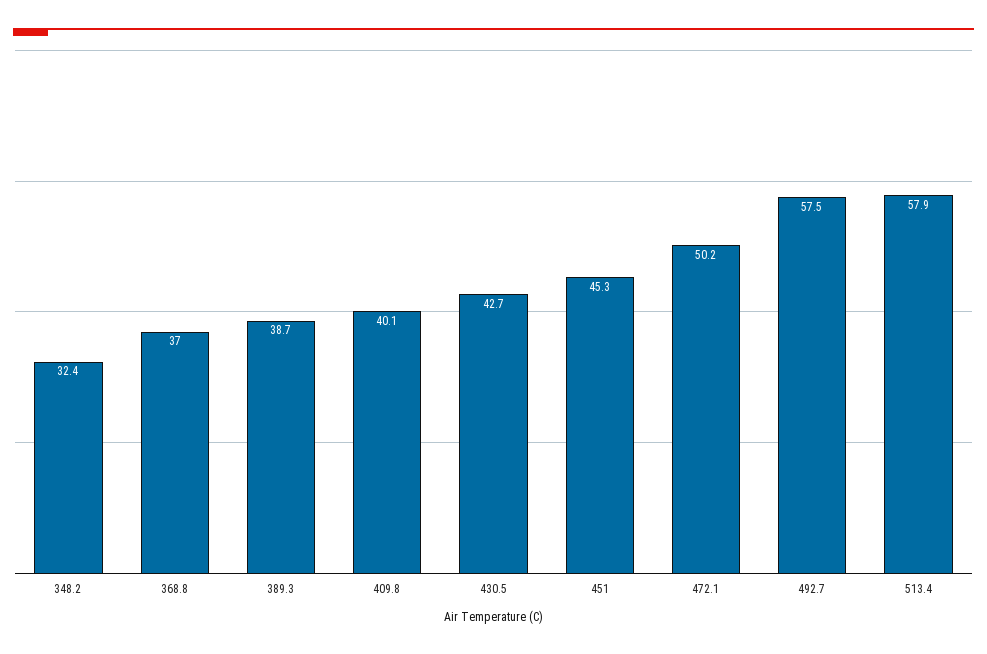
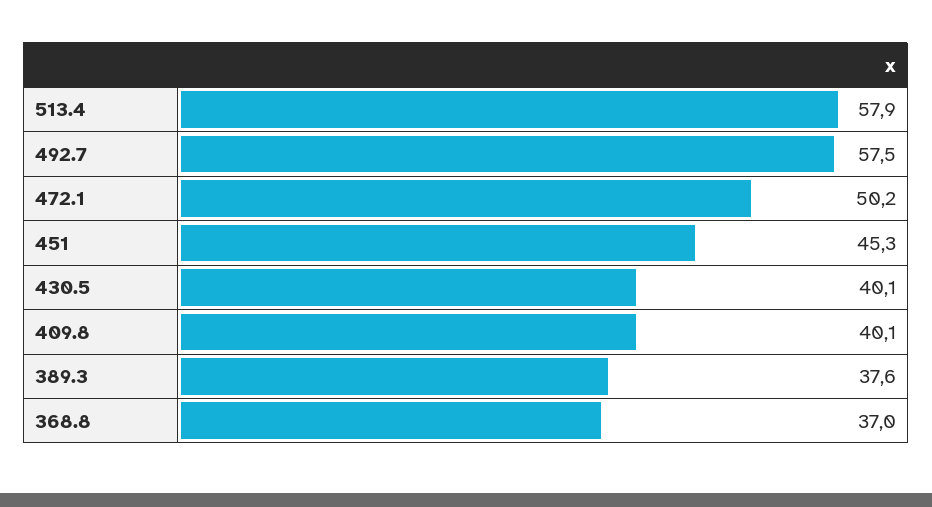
  {
-   "348.2": 32.4,
    "368.8": 37,
-   "389.3": 38.7,
+   "389.3": 37.6,
    "409.8": 40.1,
-   "430.5": 42.7,
+   "430.5": 40.1,
    "451": 45.3,
    "472.1": 50.2,
    "492.7": 57.5,
    "513.4": 57.9
  }

